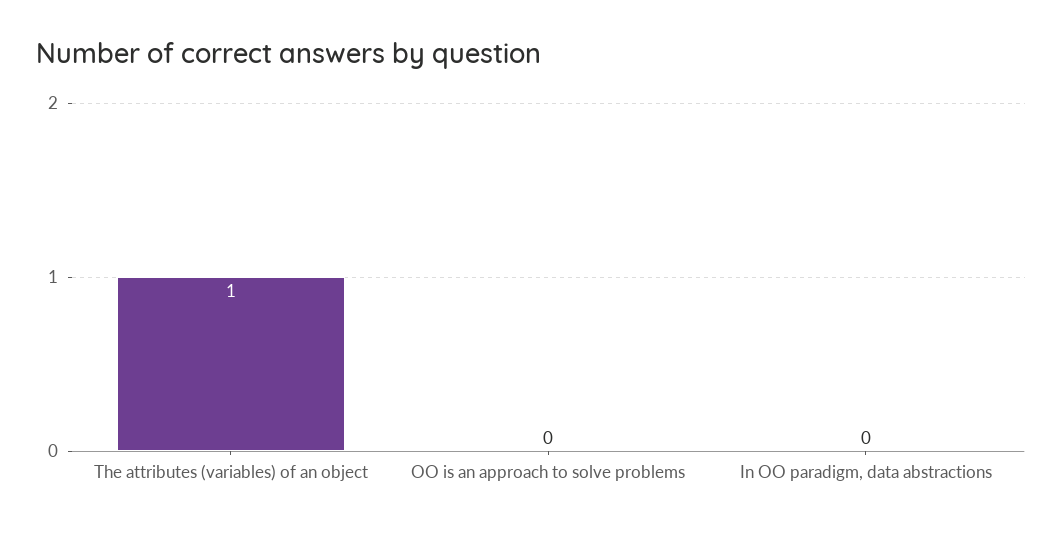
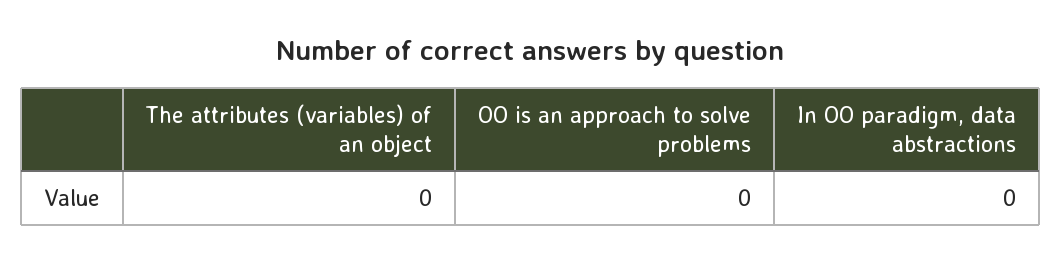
  {
-   "The attributes (variables) of an object": 1,
+   "The attributes (variables) of an object": 0,
    "OO is an approach to solve problems": 0,
    "In OO paradigm, data abstractions": 0
  }

